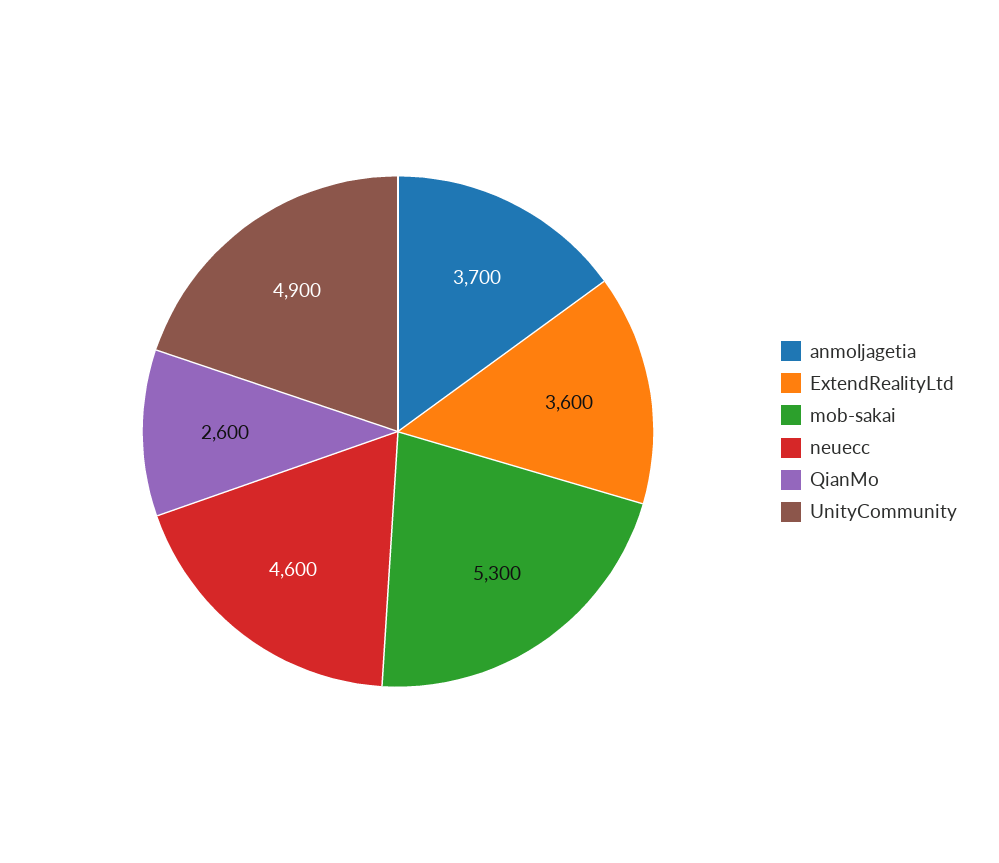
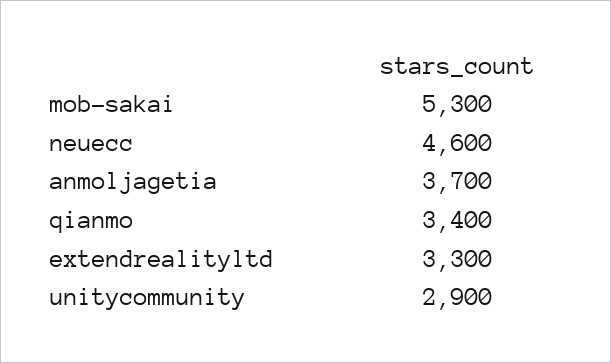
  {
    "anmoljagetia": 3700,
-   "ExtendRealityLtd": 3600,
+   "ExtendRealityLtd": 3300,
    "mob-sakai": 5300,
    "neuecc": 4600,
-   "QianMo": 2600,
+   "QianMo": 3400,
-   "UnityCommunity": 4900
+   "UnityCommunity": 2900
  }

